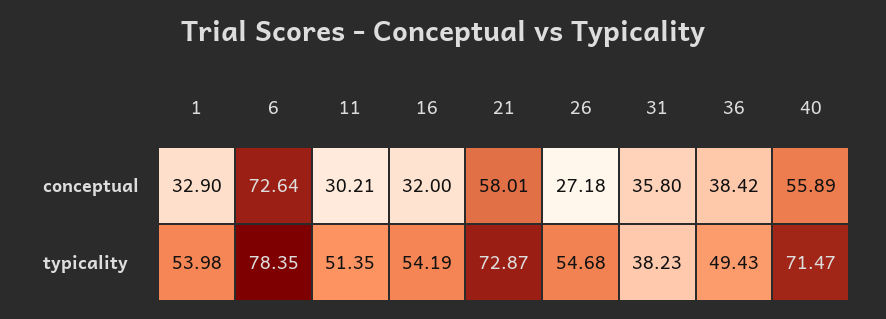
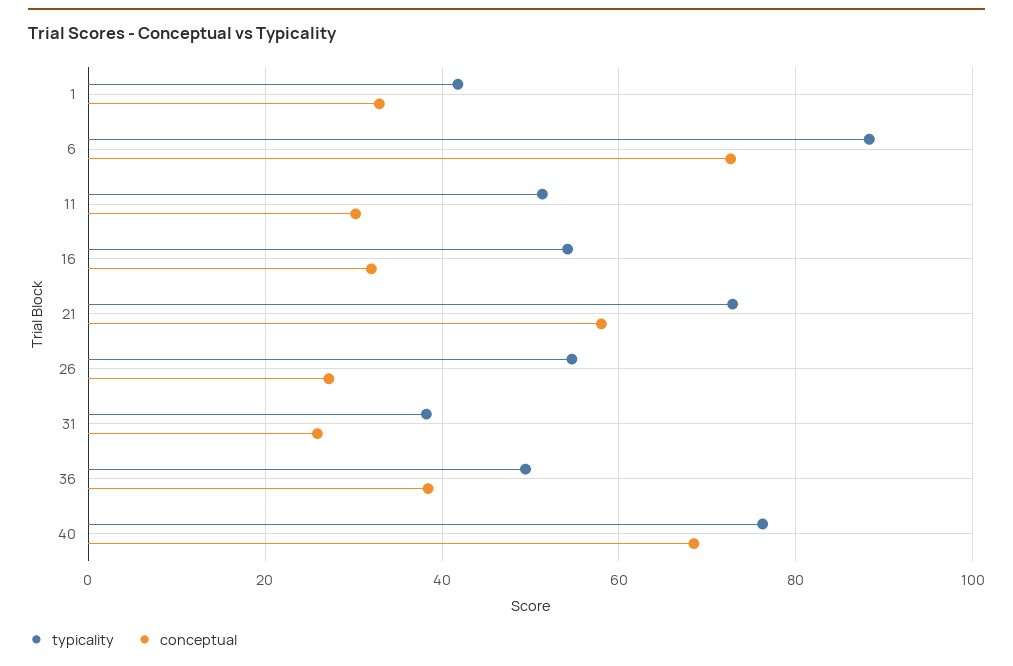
  {
    "conceptual": {
      "1": 32.9,
      "6": 72.64,
      "11": 30.21,
      "16": 32,
      "21": 58.01,
      "26": 27.18,
-     "31": 35.8,
+     "31": 26,
      "36": 38.42,
-     "40": 55.89
+     "40": 68
    },
    "typicality": {
-     "1": 53.98,
+     "1": 42,
-     "6": 78.35,
+     "6": 88,
      "11": 51.35,
      "16": 54.19,
      "21": 72.87,
      "26": 54.68,
      "31": 38.23,
      "36": 49.43,
-     "40": 71.47
+     "40": 76
    }
  }

